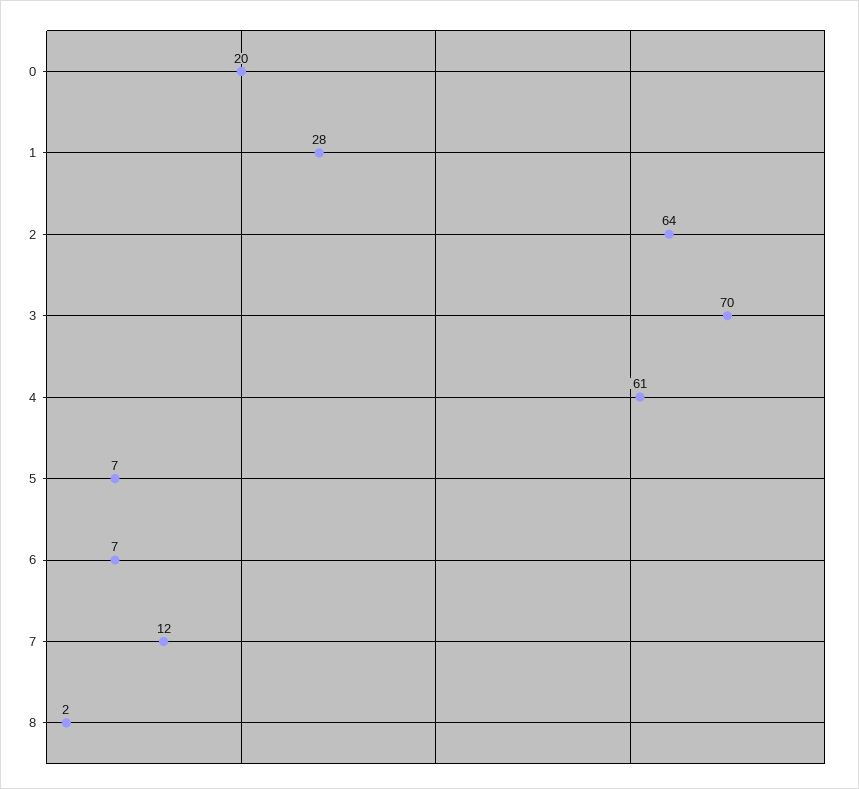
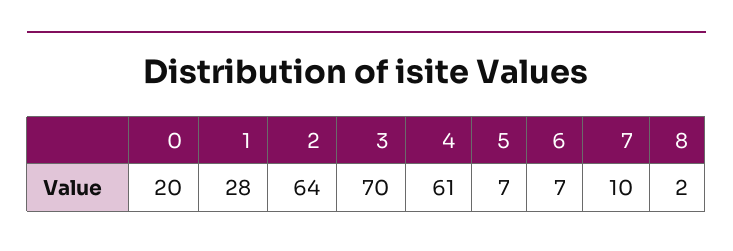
  {
    "0": 20,
    "1": 28,
    "2": 64,
    "3": 70,
    "4": 61,
    "5": 7,
    "6": 7,
-   "7": 12,
+   "7": 10,
    "8": 2
  }

